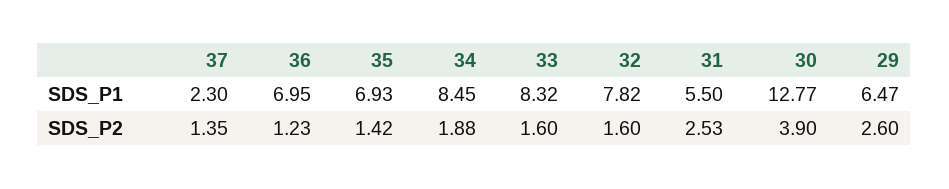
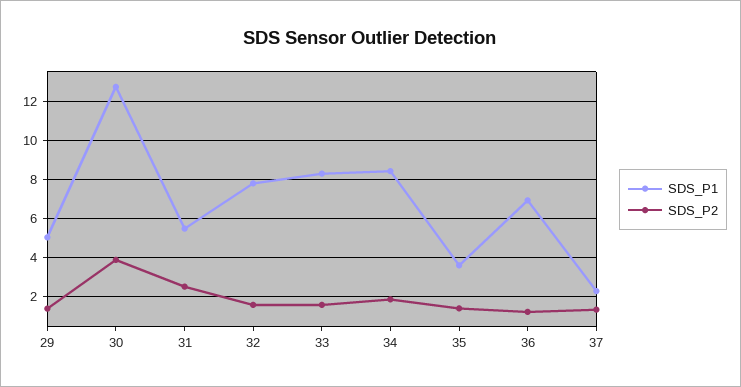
  {
    "SDS_P1": {
      "37": 2.3,
      "36": 6.95,
-     "35": 6.93,
+     "35": 3.5,
      "34": 8.45,
      "33": 8.32,
      "32": 7.82,
      "31": 5.5,
      "30": 12.77,
-     "29": 6.47
+     "29": 5
    },
    "SDS_P2": {
      "37": 1.35,
      "36": 1.23,
      "35": 1.42,
      "34": 1.88,
      "33": 1.6,
      "32": 1.6,
      "31": 2.53,
      "30": 3.9,
-     "29": 2.6
+     "29": 1.5
    }
  }

